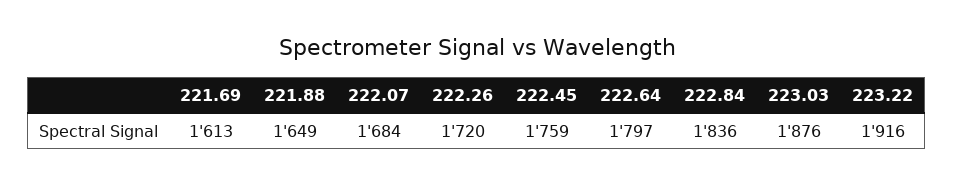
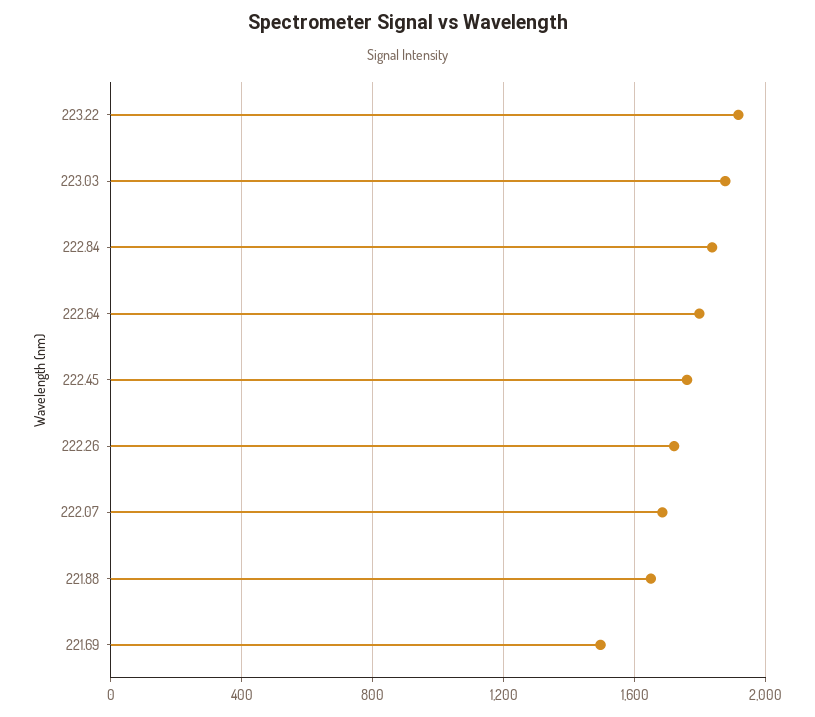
  {
-   "221.69": 1613,
+   "221.69": 1500,
    "221.88": 1649,
    "222.07": 1684,
    "222.26": 1720,
    "222.45": 1759,
    "222.64": 1797,
    "222.84": 1836,
    "223.03": 1876,
    "223.22": 1916
  }

